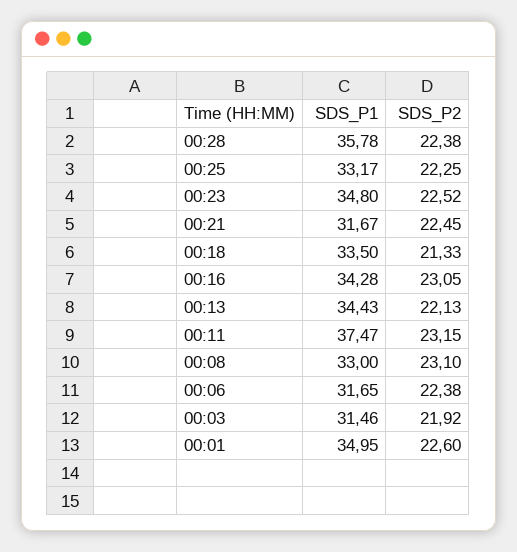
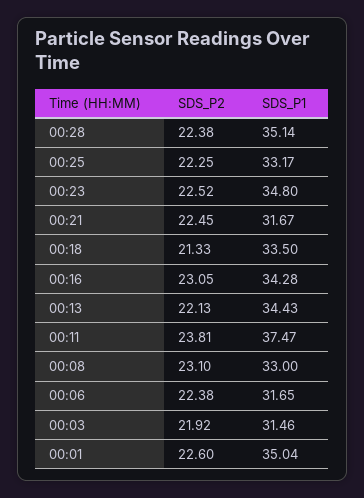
  {
    "SDS_P1": {
-     "00:28": 35.78,
+     "00:28": 35.14,
      "00:25": 33.17,
      "00:23": 34.8,
      "00:21": 31.67,
      "00:18": 33.5,
      "00:16": 34.28,
      "00:13": 34.43,
      "00:11": 37.47,
      "00:08": 33,
      "00:06": 31.65,
      "00:03": 31.46,
-     "00:01": 34.95
+     "00:01": 35.04
    },
    "SDS_P2": {
      "00:28": 22.38,
      "00:25": 22.25,
      "00:23": 22.52,
      "00:21": 22.45,
      "00:18": 21.33,
      "00:16": 23.05,
      "00:13": 22.13,
-     "00:11": 23.15,
+     "00:11": 23.81,
      "00:08": 23.1,
      "00:06": 22.38,
      "00:03": 21.92,
      "00:01": 22.6
    }
  }

